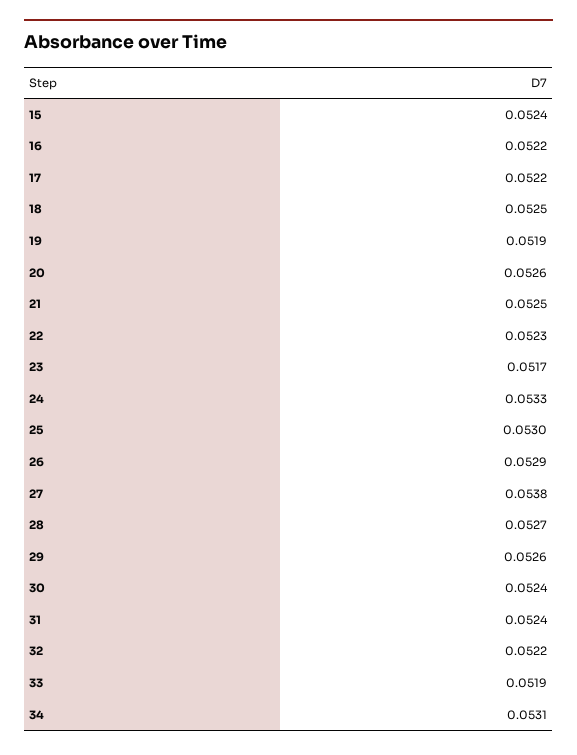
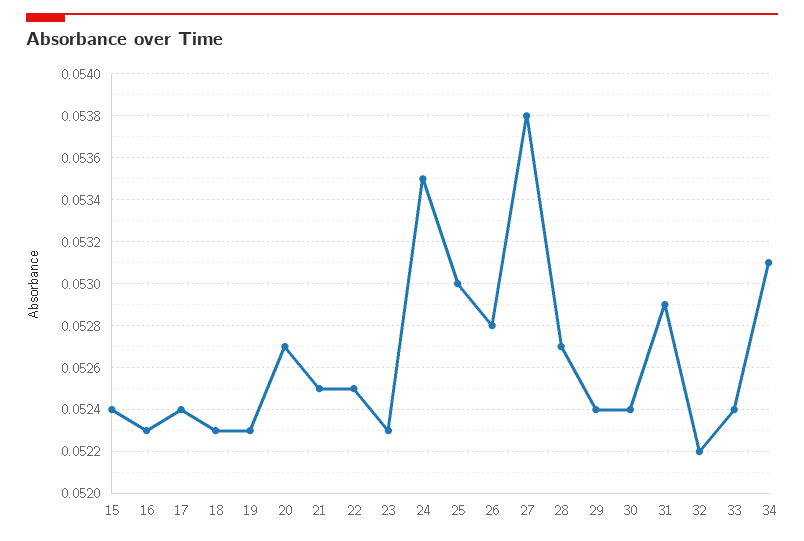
  {
    "15": 0.0524,
-   "16": 0.0522,
+   "16": 0.0523,
-   "17": 0.0522,
+   "17": 0.0524,
-   "18": 0.0525,
+   "18": 0.0523,
-   "19": 0.0519,
+   "19": 0.0523,
-   "20": 0.0526,
+   "20": 0.0527,
    "21": 0.0525,
-   "22": 0.0523,
+   "22": 0.0525,
-   "23": 0.0517,
+   "23": 0.0523,
-   "24": 0.0533,
+   "24": 0.0535,
    "25": 0.053,
-   "26": 0.0529,
+   "26": 0.0528,
    "27": 0.0538,
    "28": 0.0527,
-   "29": 0.0526,
+   "29": 0.0524,
    "30": 0.0524,
-   "31": 0.0524,
+   "31": 0.0529,
    "32": 0.0522,
-   "33": 0.0519,
+   "33": 0.0524,
    "34": 0.0531
  }

